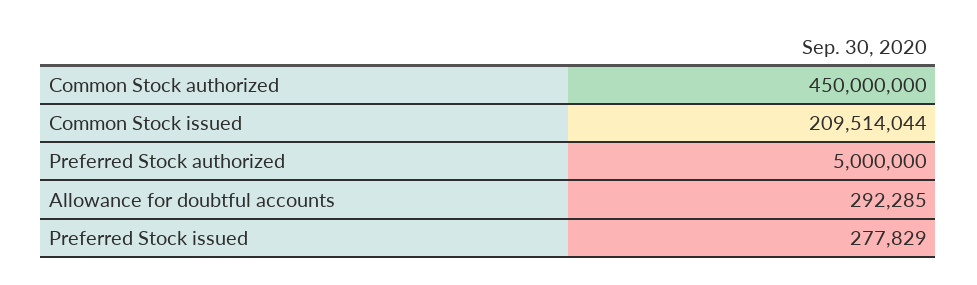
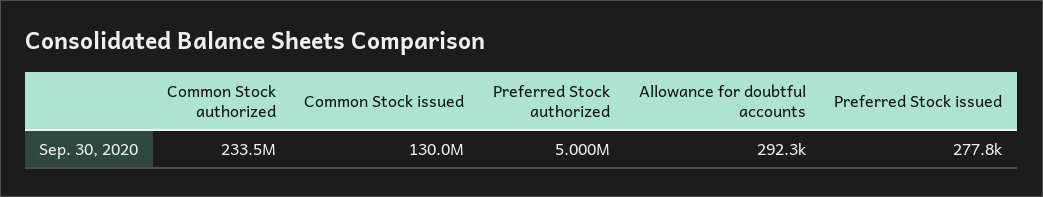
  {
-   "Common Stock authorized": 450000000,
+   "Common Stock authorized": 233500000,
-   "Common Stock issued": 209514044,
+   "Common Stock issued": 130000000,
    "Preferred Stock authorized": 5000000,
    "Allowance for doubtful accounts": 292285,
    "Preferred Stock issued": 277829
  }

